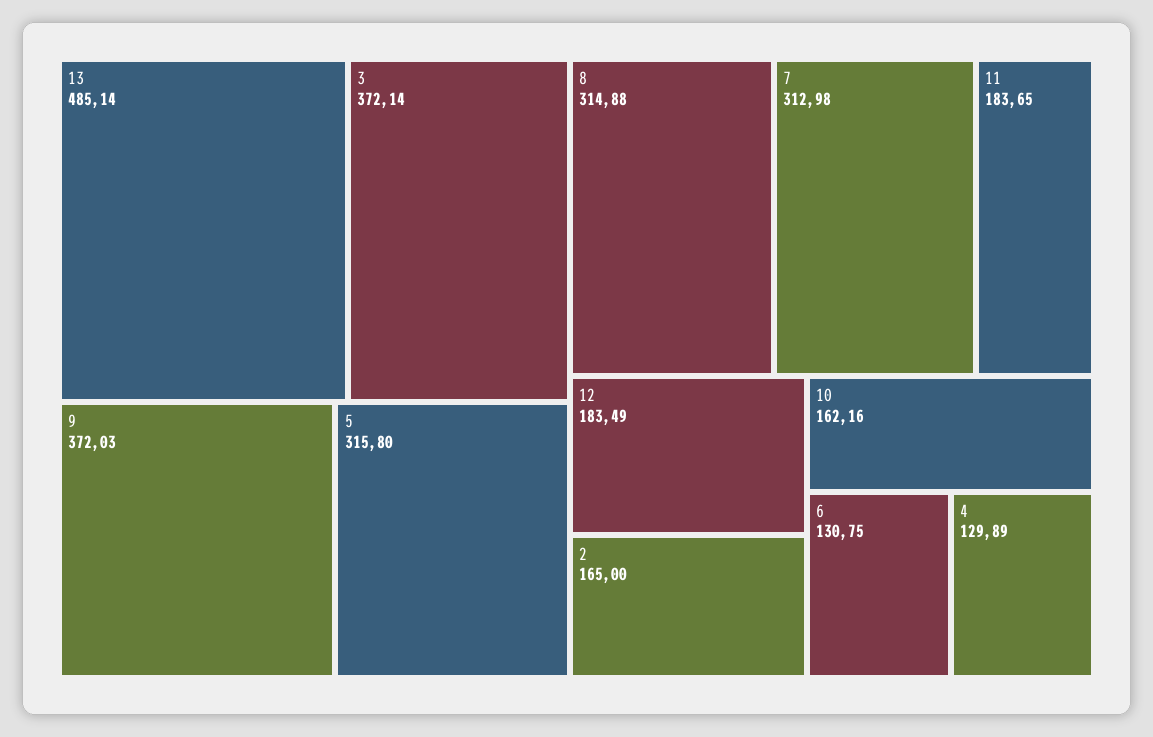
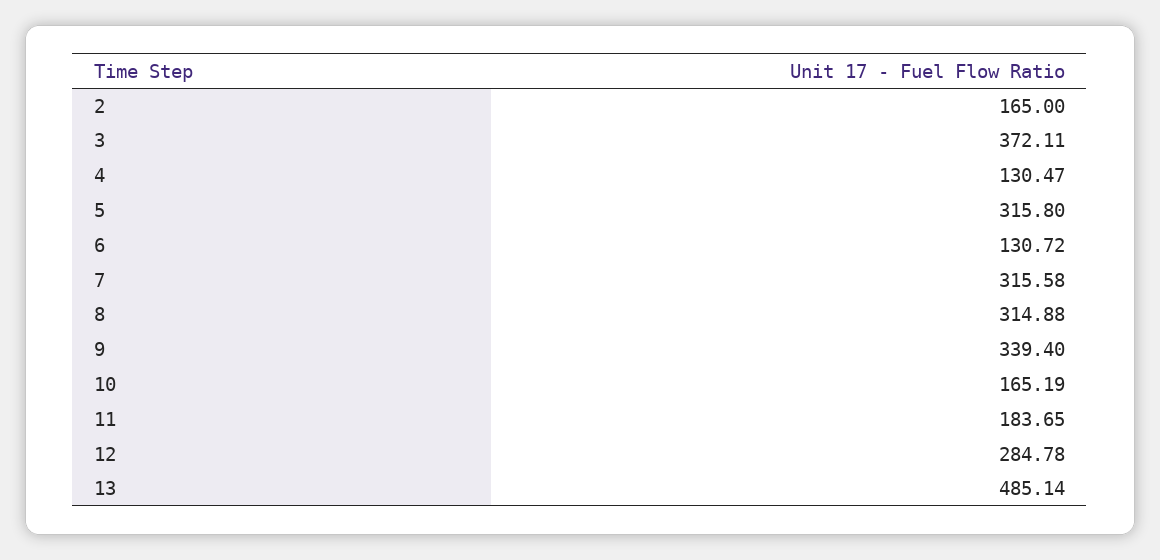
  {
    "13": 485.14,
-   "3": 372.14,
+   "3": 372.11,
-   "9": 372.03,
+   "9": 339.4,
    "5": 315.8,
    "8": 314.88,
-   "7": 312.98,
+   "7": 315.58,
    "11": 183.65,
-   "12": 183.49,
+   "12": 284.78,
    "2": 165,
-   "10": 162.16,
+   "10": 165.19,
-   "6": 130.75,
+   "6": 130.72,
-   "4": 129.89
+   "4": 130.47
  }

